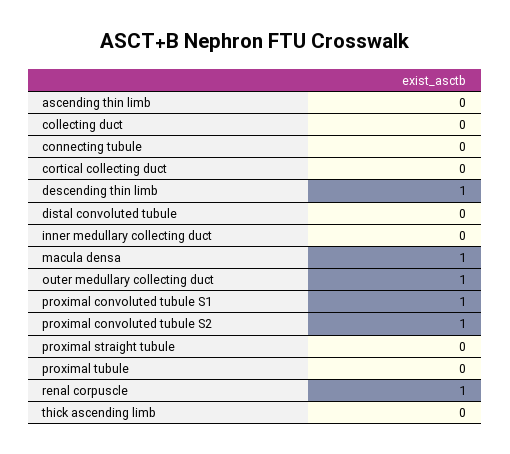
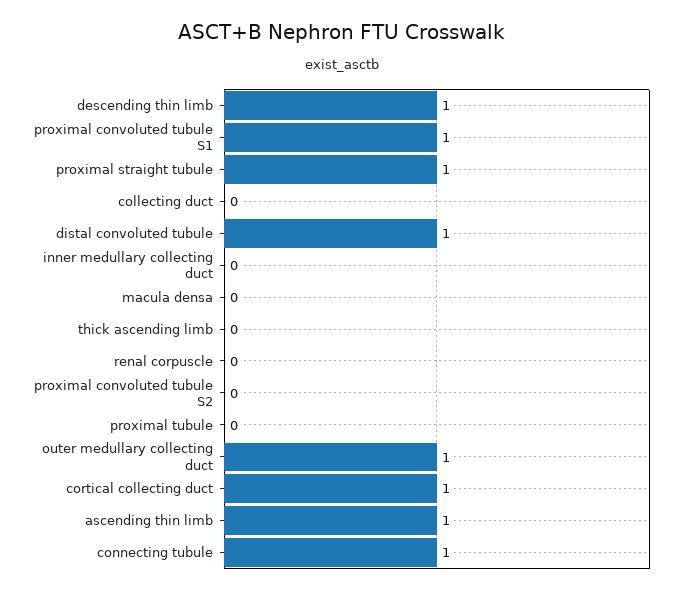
  {
-   "ascending thin limb": 0,
+   "ascending thin limb": 1,
    "collecting duct": 0,
-   "connecting tubule": 0,
+   "connecting tubule": 1,
-   "cortical collecting duct": 0,
+   "cortical collecting duct": 1,
    "descending thin limb": 1,
-   "distal convoluted tubule": 0,
+   "distal convoluted tubule": 1,
    "inner medullary collecting duct": 0,
-   "macula densa": 1,
+   "macula densa": 0,
    "outer medullary collecting duct": 1,
    "proximal convoluted tubule S1": 1,
-   "proximal convoluted tubule S2": 1,
+   "proximal convoluted tubule S2": 0,
-   "proximal straight tubule": 0,
+   "proximal straight tubule": 1,
    "proximal tubule": 0,
-   "renal corpuscle": 1,
+   "renal corpuscle": 0,
    "thick ascending limb": 0
  }

